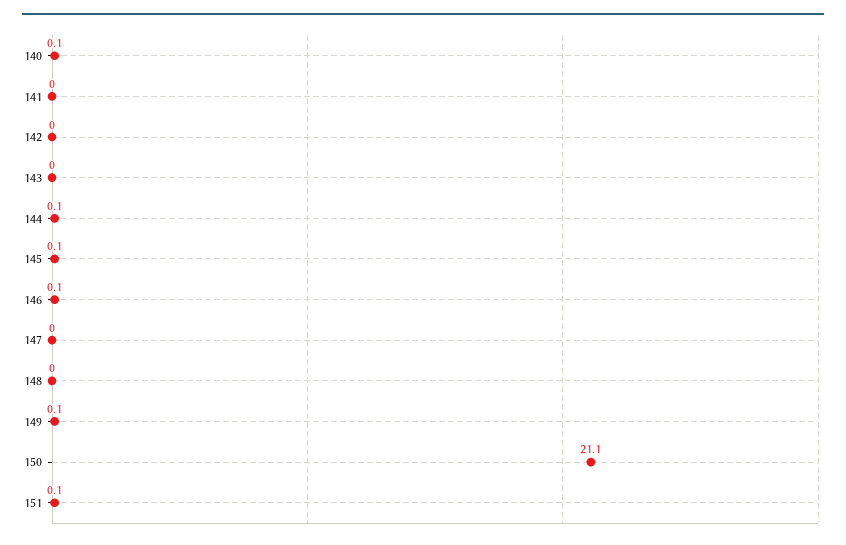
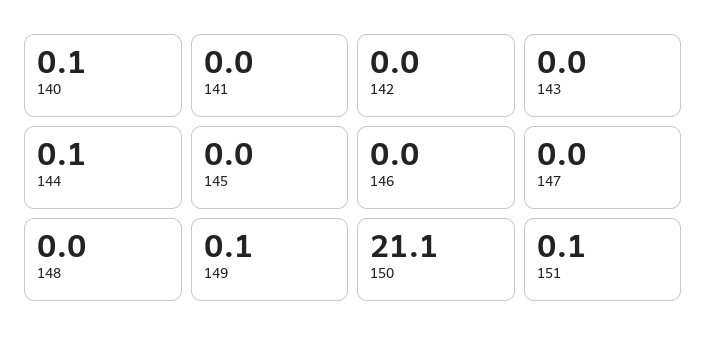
  {
    "140": 0.1,
    "141": 0,
    "142": 0,
    "143": 0,
    "144": 0.1,
-   "145": 0.1,
+   "145": 0,
-   "146": 0.1,
+   "146": 0,
    "147": 0,
    "148": 0,
    "149": 0.1,
    "150": 21.1,
    "151": 0.1
  }

